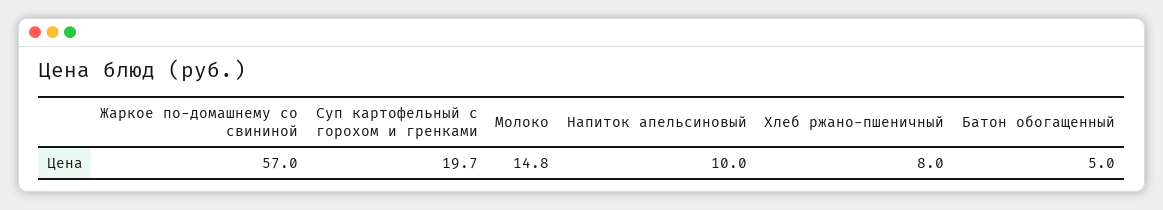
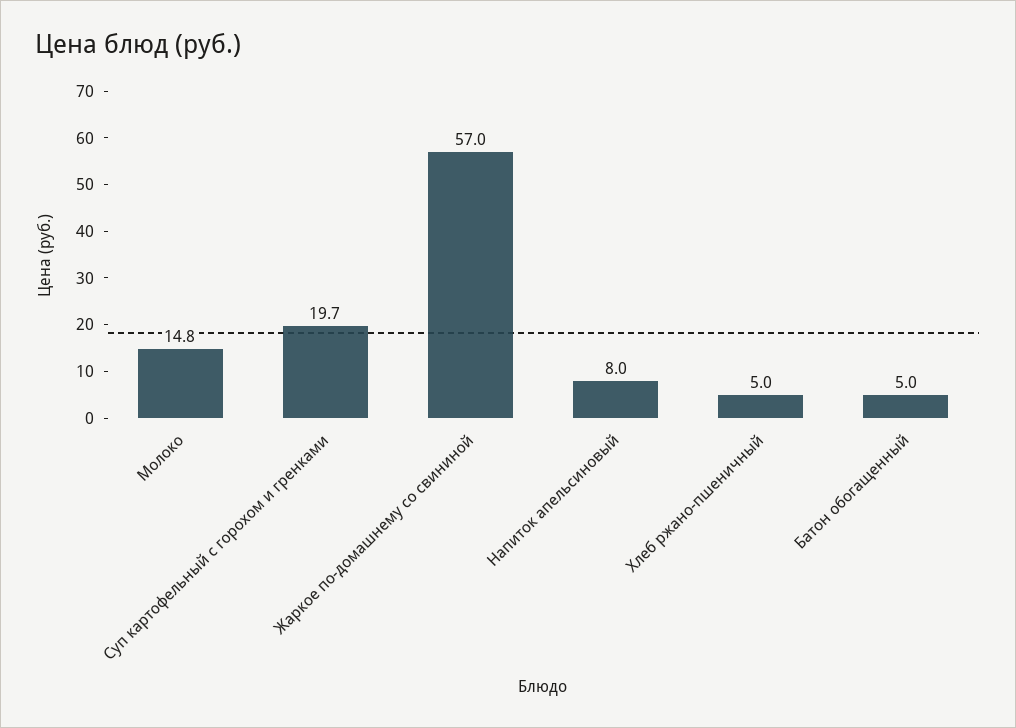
  {
    "Жаркое по-домашнему со свининой": 57,
    "Суп картофельный с горохом и гренками": 19.7,
    "Молоко": 14.8,
-   "Напиток апельсиновый": 10,
+   "Напиток апельсиновый": 8,
-   "Хлеб ржано-пшеничный": 8,
+   "Хлеб ржано-пшеничный": 5,
    "Батон обогащенный": 5
  }

